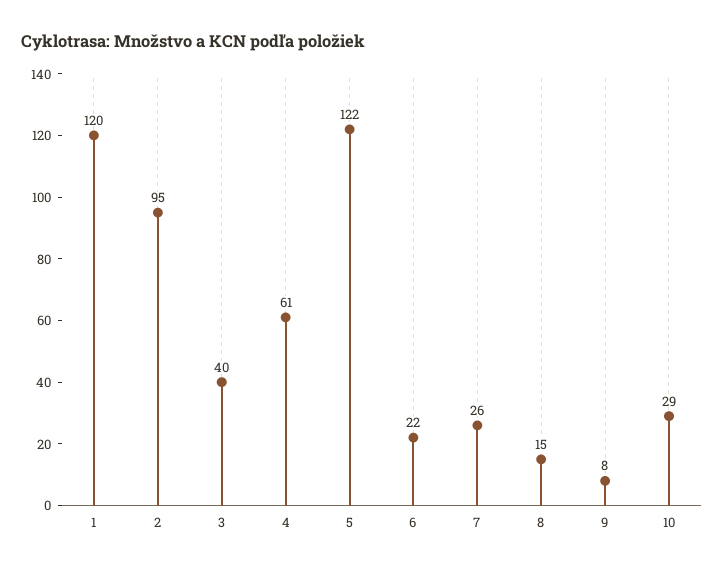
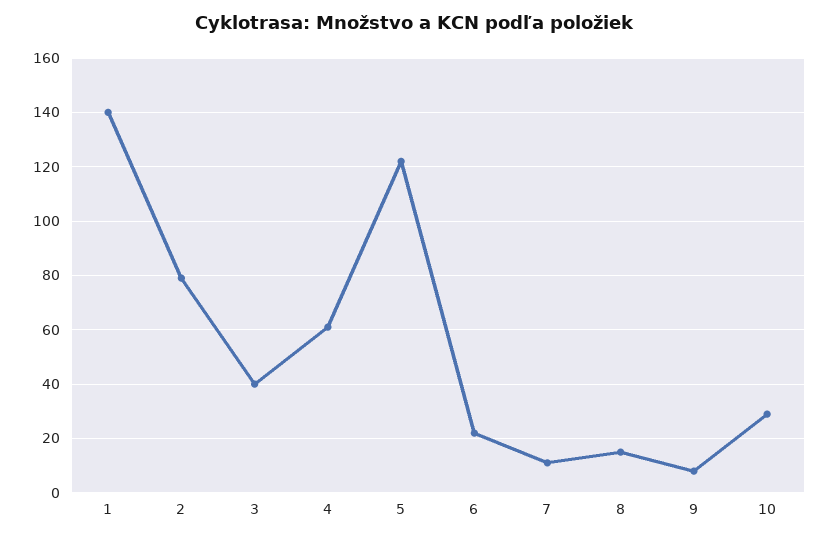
  {
-   "1": 120,
+   "1": 140,
-   "2": 95,
+   "2": 80,
    "3": 40,
    "4": 61,
    "5": 122,
    "6": 22,
-   "7": 26,
+   "7": 10,
    "8": 15,
    "9": 8,
    "10": 29
  }

